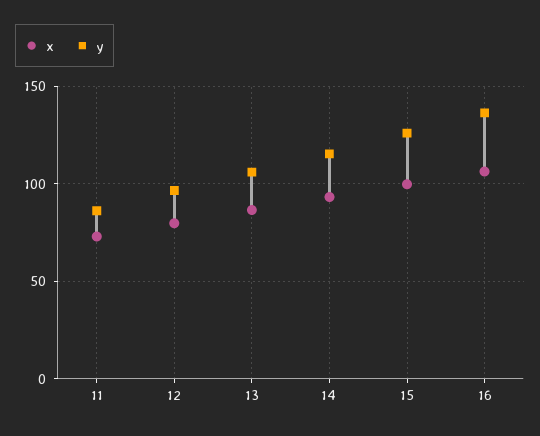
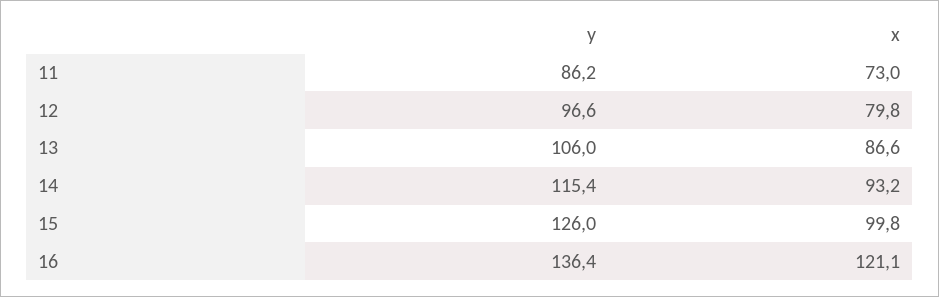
  {
    "x": {
      "11": 73,
      "12": 79.8,
      "13": 86.6,
      "14": 93.2,
      "15": 99.8,
-     "16": 105
+     "16": 121.1
    },
    "y": {
      "11": 86.2,
      "12": 96.6,
      "13": 106,
      "14": 115.4,
      "15": 126,
      "16": 136.4
    }
  }

